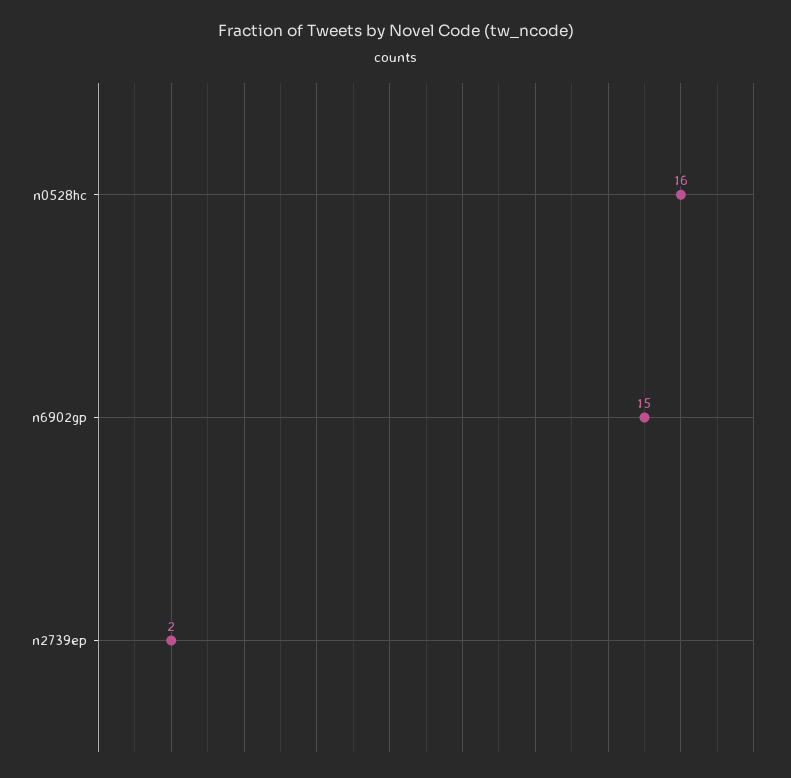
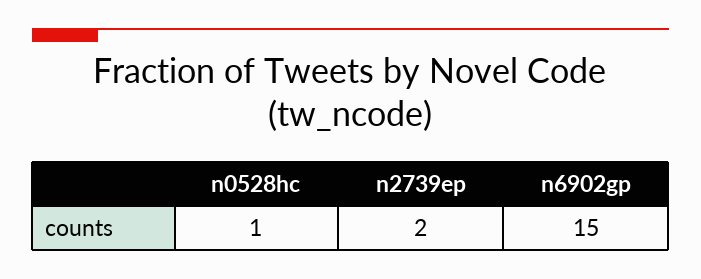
  {
-   "n0528hc": 16,
+   "n0528hc": 1,
    "n6902gp": 15,
    "n2739ep": 2
  }

